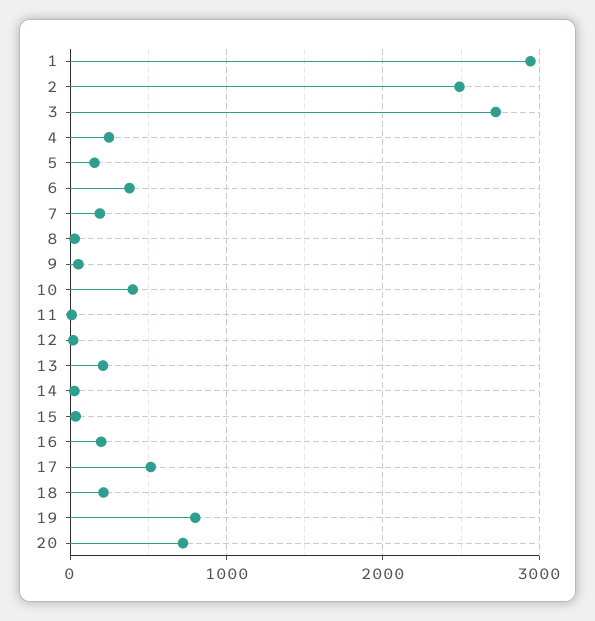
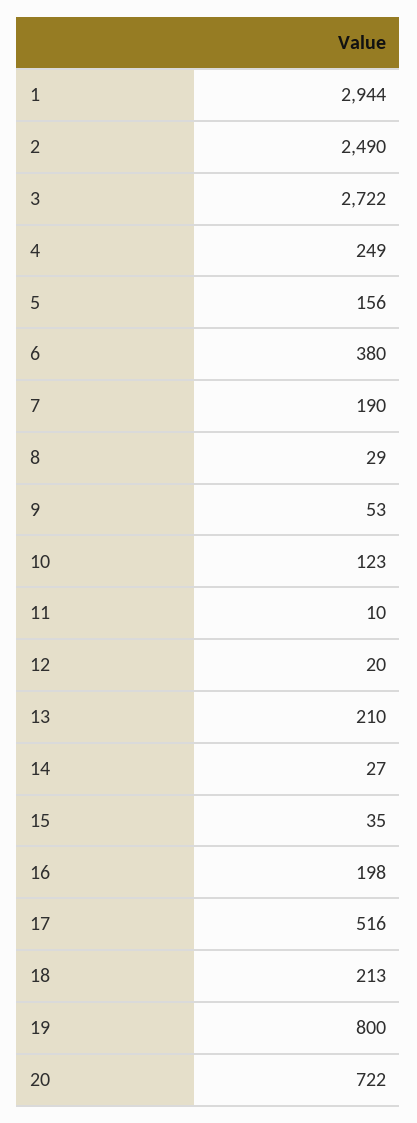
  {
    "1": 2944,
    "2": 2490,
    "3": 2722,
    "4": 249,
    "5": 156,
    "6": 380,
    "7": 190,
    "8": 29,
    "9": 53,
-   "10": 400,
+   "10": 123,
    "11": 10,
    "12": 20,
    "13": 210,
    "14": 27,
    "15": 35,
    "16": 198,
    "17": 516,
    "18": 213,
    "19": 800,
    "20": 722
  }

